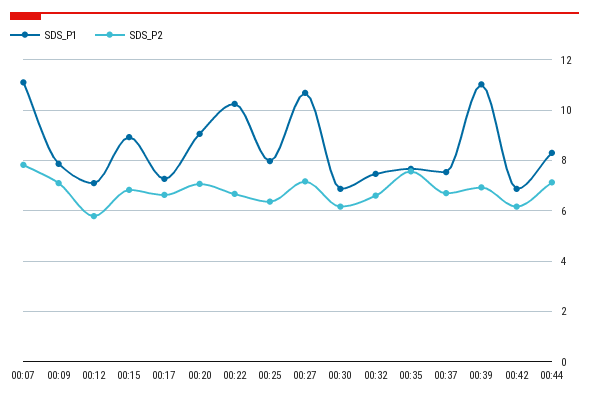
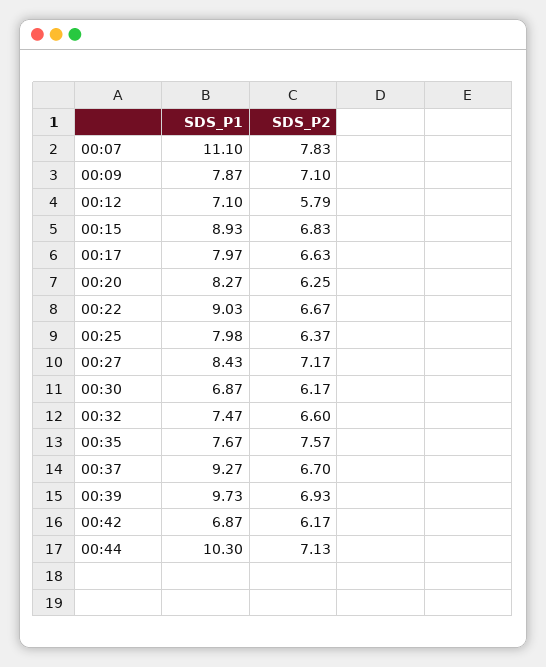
  {
    "SDS_P1": {
      "00:07": 11.1,
      "00:09": 7.87,
      "00:12": 7.1,
      "00:15": 8.93,
-     "00:17": 7.25,
+     "00:17": 7.97,
-     "00:20": 9,
+     "00:20": 8.27,
-     "00:22": 10.25,
+     "00:22": 9.03,
      "00:25": 7.98,
-     "00:27": 10.75,
+     "00:27": 8.43,
      "00:30": 6.87,
      "00:32": 7.47,
      "00:35": 7.67,
-     "00:37": 7.5,
+     "00:37": 9.27,
-     "00:39": 11,
+     "00:39": 9.73,
      "00:42": 6.87,
-     "00:44": 8.25
+     "00:44": 10.3
    },
    "SDS_P2": {
      "00:07": 7.83,
      "00:09": 7.1,
      "00:12": 5.79,
      "00:15": 6.83,
      "00:17": 6.63,
-     "00:20": 7,
+     "00:20": 6.25,
      "00:22": 6.67,
      "00:25": 6.37,
      "00:27": 7.17,
      "00:30": 6.17,
      "00:32": 6.6,
      "00:35": 7.57,
      "00:37": 6.7,
      "00:39": 6.93,
      "00:42": 6.17,
      "00:44": 7.13
    }
  }

